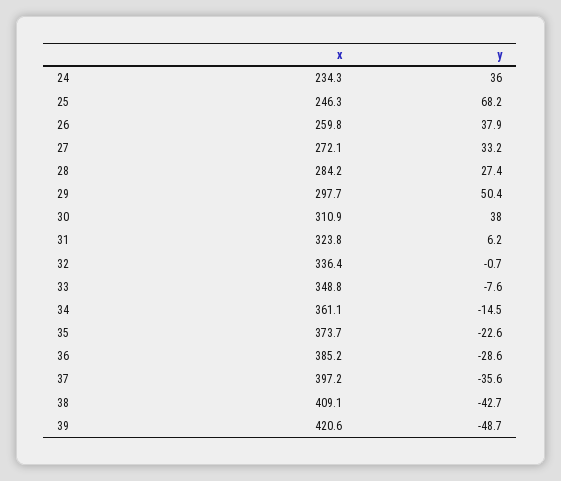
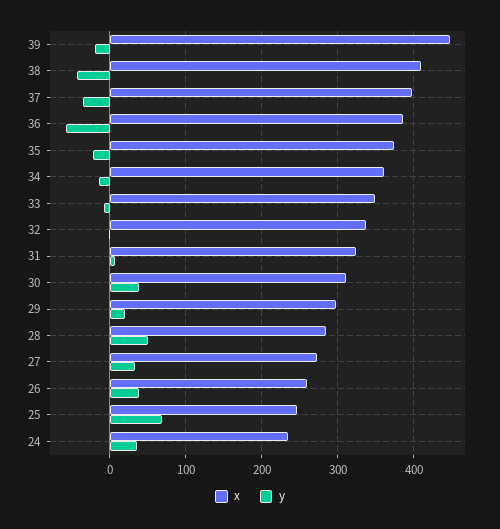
  {
    "x": {
      "24": 234.3,
      "25": 246.3,
      "26": 259.8,
      "27": 272.1,
      "28": 284.2,
      "29": 297.7,
      "30": 310.9,
      "31": 323.8,
      "32": 336.4,
      "33": 348.8,
      "34": 361.1,
      "35": 373.7,
      "36": 385.2,
      "37": 397.2,
      "38": 409.1,
-     "39": 420.6
+     "39": 450
    },
    "y": {
      "24": 36,
      "25": 68.2,
      "26": 37.9,
      "27": 33.2,
-     "28": 27.4,
+     "28": 50,
-     "29": 50.4,
+     "29": 20,
      "30": 38,
      "31": 6.2,
      "32": -0.7,
      "33": -7.6,
      "34": -14.5,
      "35": -22.6,
-     "36": -28.6,
+     "36": -60,
      "37": -35.6,
      "38": -42.7,
-     "39": -48.7
+     "39": -20
    }
  }

